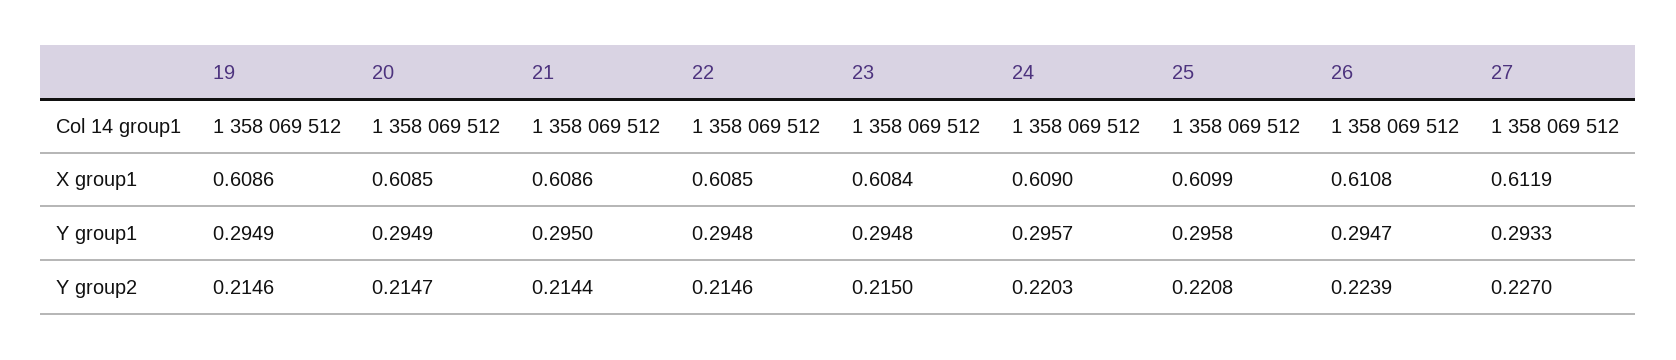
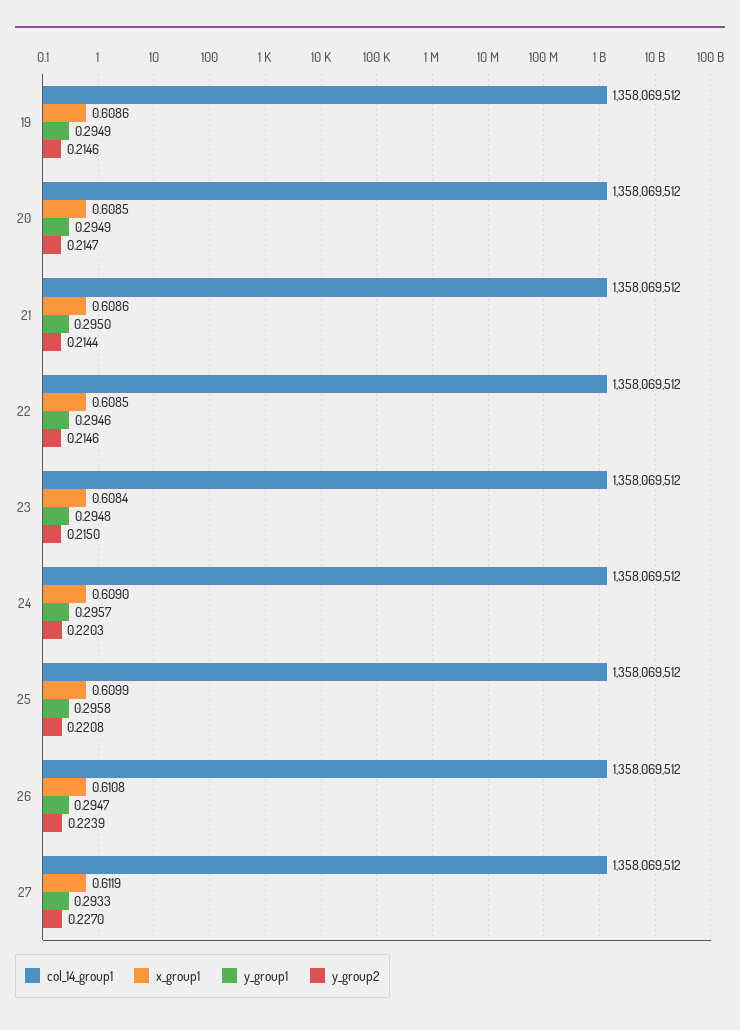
  {
    "Col 14 group1": {
      "19": 1358069512,
      "20": 1358069512,
      "21": 1358069512,
      "22": 1358069512,
      "23": 1358069512,
      "24": 1358069512,
      "25": 1358069512,
      "26": 1358069512,
      "27": 1358069512
    },
    "X group1": {
      "19": 0.6086,
      "20": 0.6085,
      "21": 0.6086,
      "22": 0.6085,
      "23": 0.6084,
      "24": 0.609,
      "25": 0.6099,
      "26": 0.6108,
      "27": 0.6119
    },
    "Y group1": {
      "19": 0.2949,
      "20": 0.2949,
      "21": 0.295,
-     "22": 0.2948,
+     "22": 0.2946,
      "23": 0.2948,
      "24": 0.2957,
      "25": 0.2958,
      "26": 0.2947,
      "27": 0.2933
    },
    "Y group2": {
      "19": 0.2146,
      "20": 0.2147,
      "21": 0.2144,
      "22": 0.2146,
      "23": 0.215,
      "24": 0.2203,
      "25": 0.2208,
      "26": 0.2239,
      "27": 0.227
    }
  }

